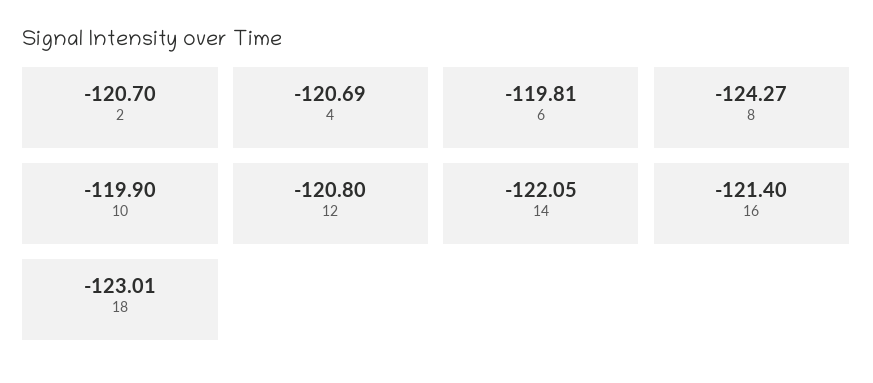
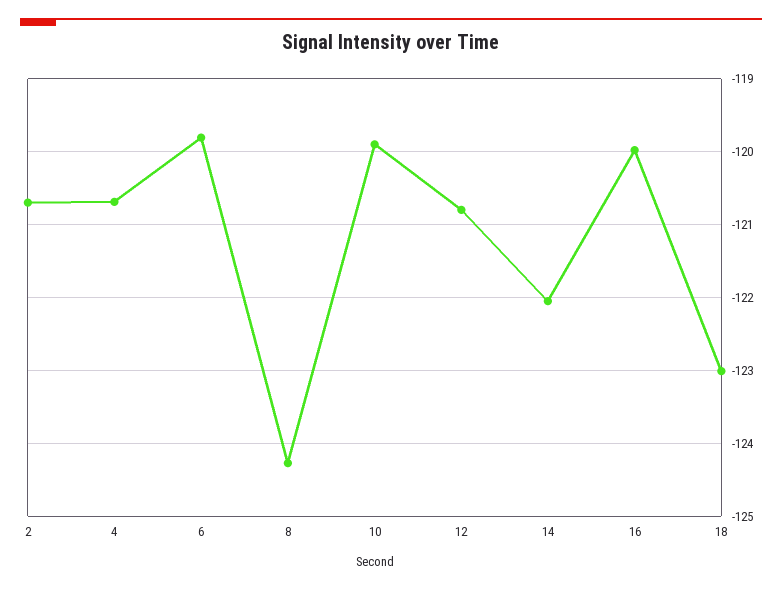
  {
    "2": -120.7,
    "4": -120.69,
    "6": -119.81,
    "8": -124.27,
    "10": -119.9,
    "12": -120.8,
    "14": -122.05,
-   "16": -121.4,
+   "16": -120,
    "18": -123.01
  }

